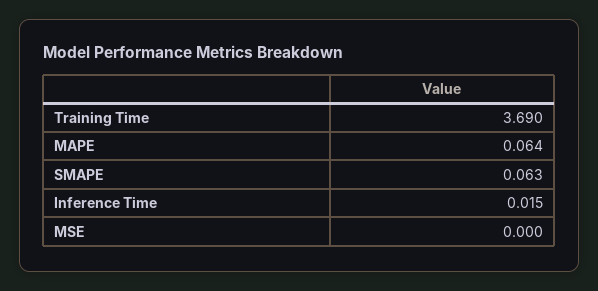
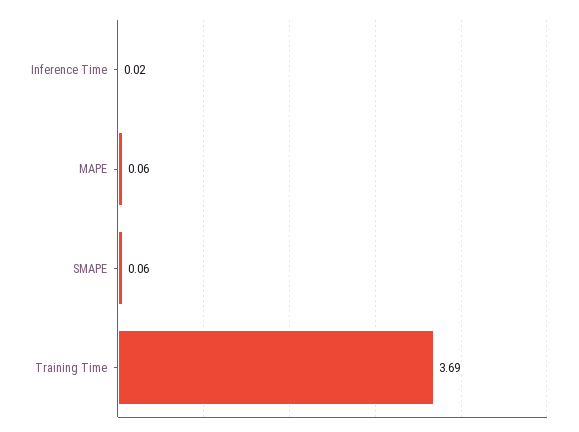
  {
    "Training Time": 3.69,
    "MAPE": 0.064,
    "SMAPE": 0.063,
-   "Inference Time": 0.015,
+   "Inference Time": 0.015
-   "MSE": 0
  }

